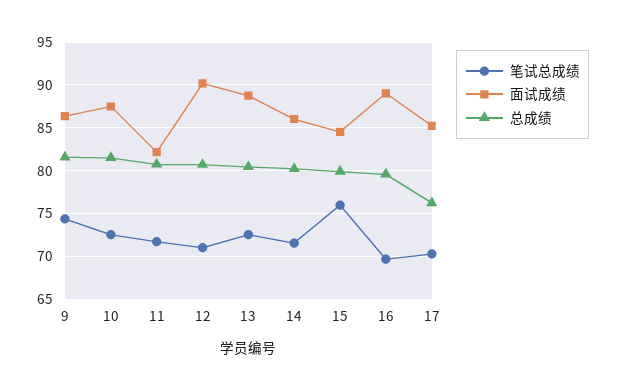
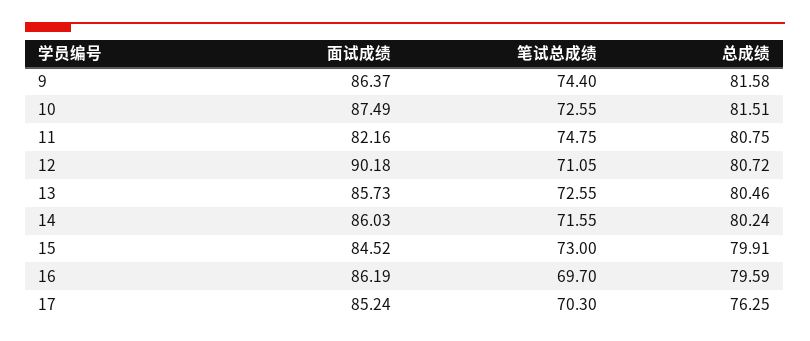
  {
    "笔试总成绩": {
      "9": 74.4,
      "10": 72.55,
-     "11": 72,
+     "11": 74.75,
      "12": 71.05,
      "13": 72.55,
      "14": 71.55,
-     "15": 76,
+     "15": 73,
      "16": 69.7,
      "17": 70.3
    },
    "面试成绩": {
      "9": 86.37,
      "10": 87.49,
      "11": 82.16,
      "12": 90.18,
-     "13": 89,
+     "13": 85.73,
      "14": 86.03,
      "15": 84.52,
-     "16": 89,
+     "16": 86.19,
      "17": 85.24
    },
    "总成绩": {
      "9": 81.58,
      "10": 81.51,
      "11": 80.75,
      "12": 80.72,
      "13": 80.46,
      "14": 80.24,
      "15": 79.91,
      "16": 79.59,
      "17": 76.25
    }
  }

